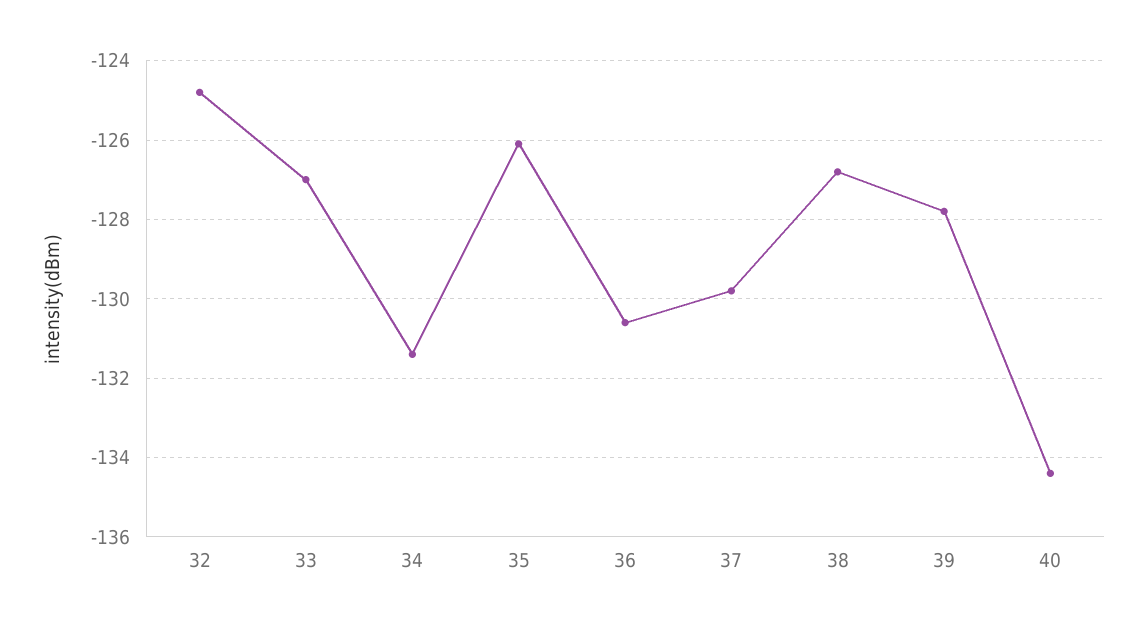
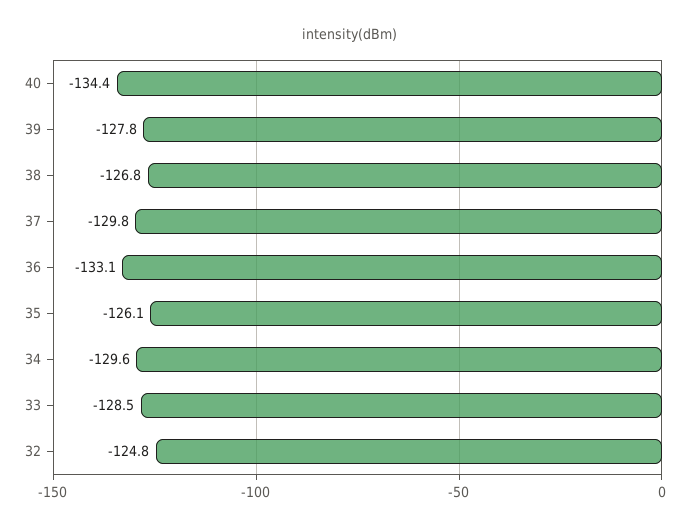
  {
    "32": -124.8,
-   "33": -127,
+   "33": -128.5,
-   "34": -131.5,
+   "34": -129.6,
    "35": -126.1,
-   "36": -130.5,
+   "36": -133.1,
    "37": -129.8,
    "38": -126.8,
    "39": -127.8,
    "40": -134.4
  }

